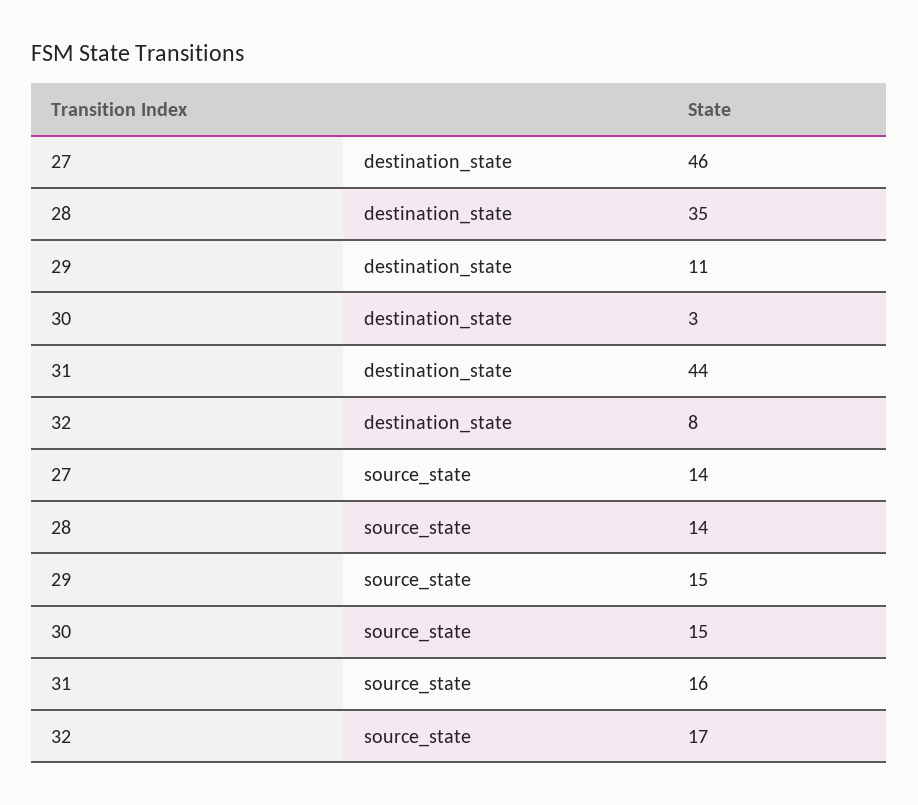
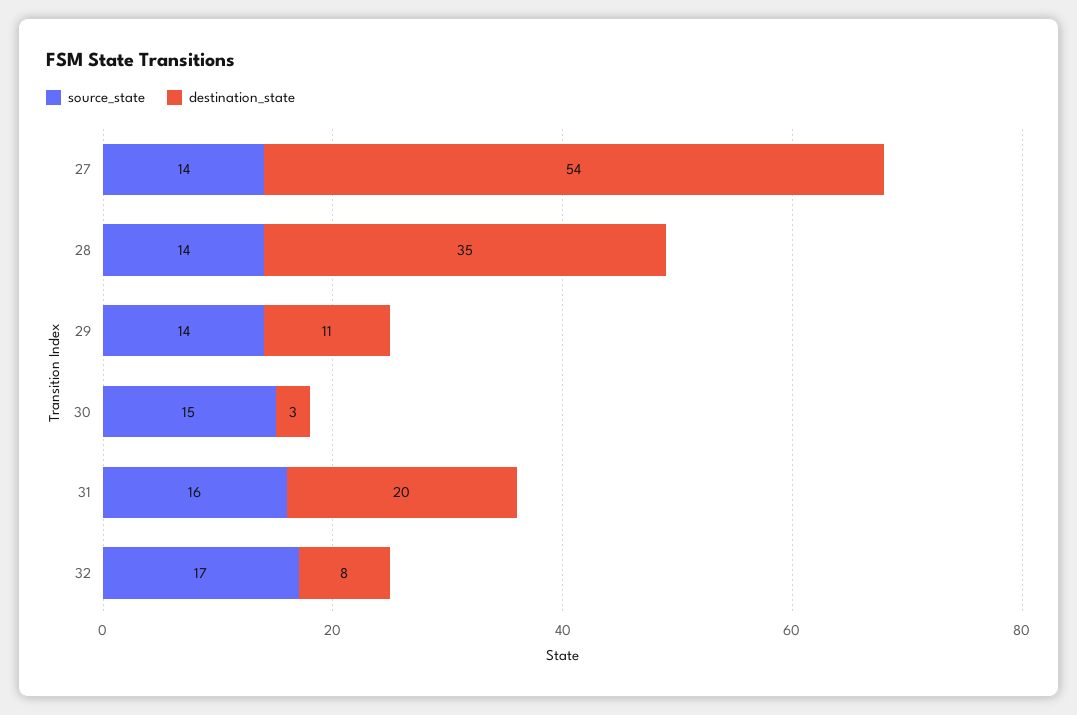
  {
    "destination_state": {
-     "27": 46,
+     "27": 54,
      "28": 35,
      "29": 11,
      "30": 3,
-     "31": 44,
+     "31": 20,
      "32": 8
    },
    "source_state": {
      "27": 14,
      "28": 14,
-     "29": 15,
+     "29": 14,
      "30": 15,
      "31": 16,
      "32": 17
    }
  }

